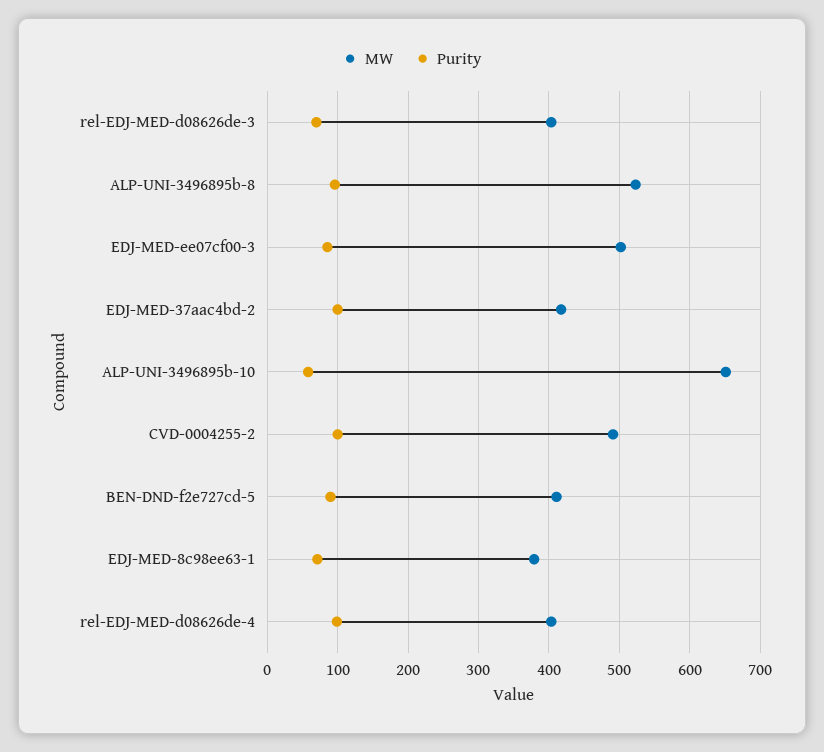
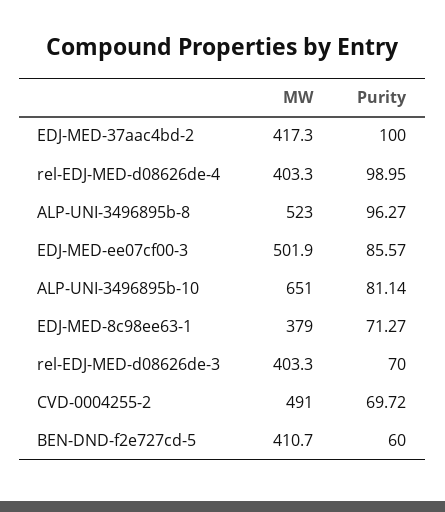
  {
    "MW": {
      "rel-EDJ-MED-d08626de-3": 403.3,
      "ALP-UNI-3496895b-8": 523,
      "EDJ-MED-ee07cf00-3": 501.9,
      "EDJ-MED-37aac4bd-2": 417.3,
      "ALP-UNI-3496895b-10": 651,
      "CVD-0004255-2": 491,
      "BEN-DND-f2e727cd-5": 410.7,
      "EDJ-MED-8c98ee63-1": 379,
      "rel-EDJ-MED-d08626de-4": 403.3
    },
    "Purity": {
      "rel-EDJ-MED-d08626de-3": 70,
      "ALP-UNI-3496895b-8": 96.27,
      "EDJ-MED-ee07cf00-3": 85.57,
      "EDJ-MED-37aac4bd-2": 100,
-     "ALP-UNI-3496895b-10": 60,
+     "ALP-UNI-3496895b-10": 81.14,
-     "CVD-0004255-2": 100,
+     "CVD-0004255-2": 69.72,
-     "BEN-DND-f2e727cd-5": 90,
+     "BEN-DND-f2e727cd-5": 60,
      "EDJ-MED-8c98ee63-1": 71.27,
      "rel-EDJ-MED-d08626de-4": 98.95
    }
  }

